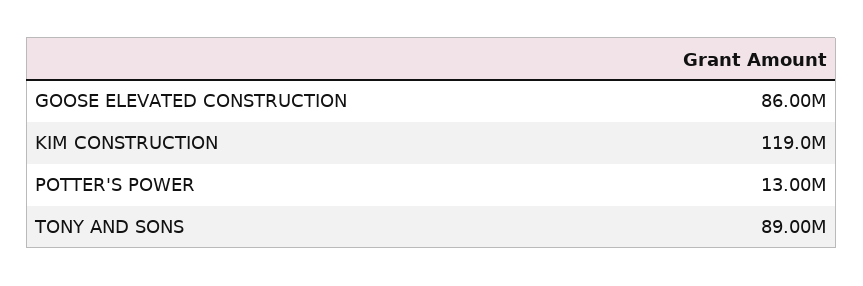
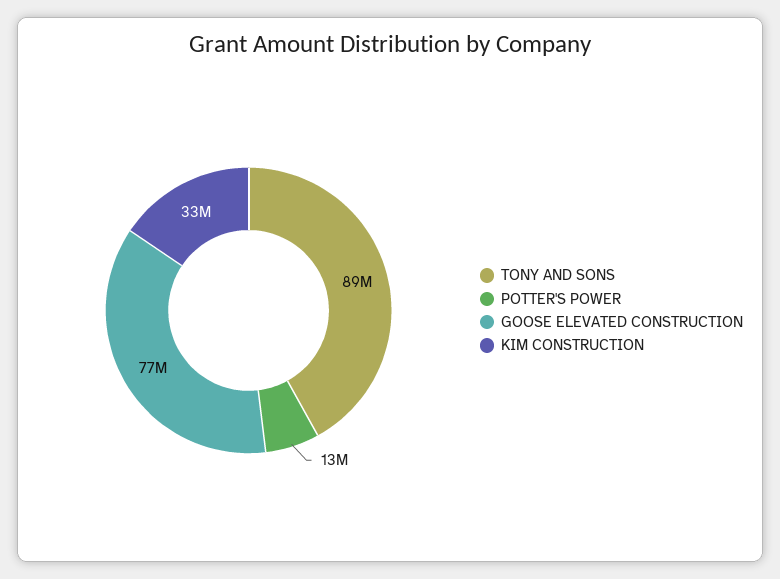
  {
-   "GOOSE ELEVATED CONSTRUCTION": 86000000,
+   "GOOSE ELEVATED CONSTRUCTION": 77000000,
-   "KIM CONSTRUCTION": 119000000,
+   "KIM CONSTRUCTION": 33000000,
    "POTTER'S POWER": 13000000,
    "TONY AND SONS": 89000000
  }

